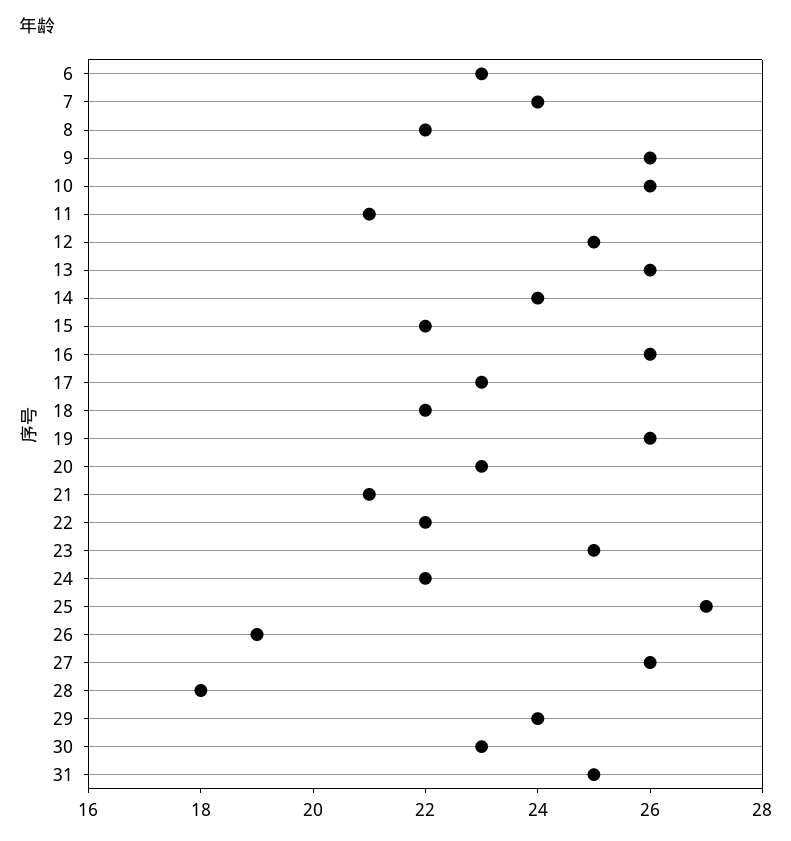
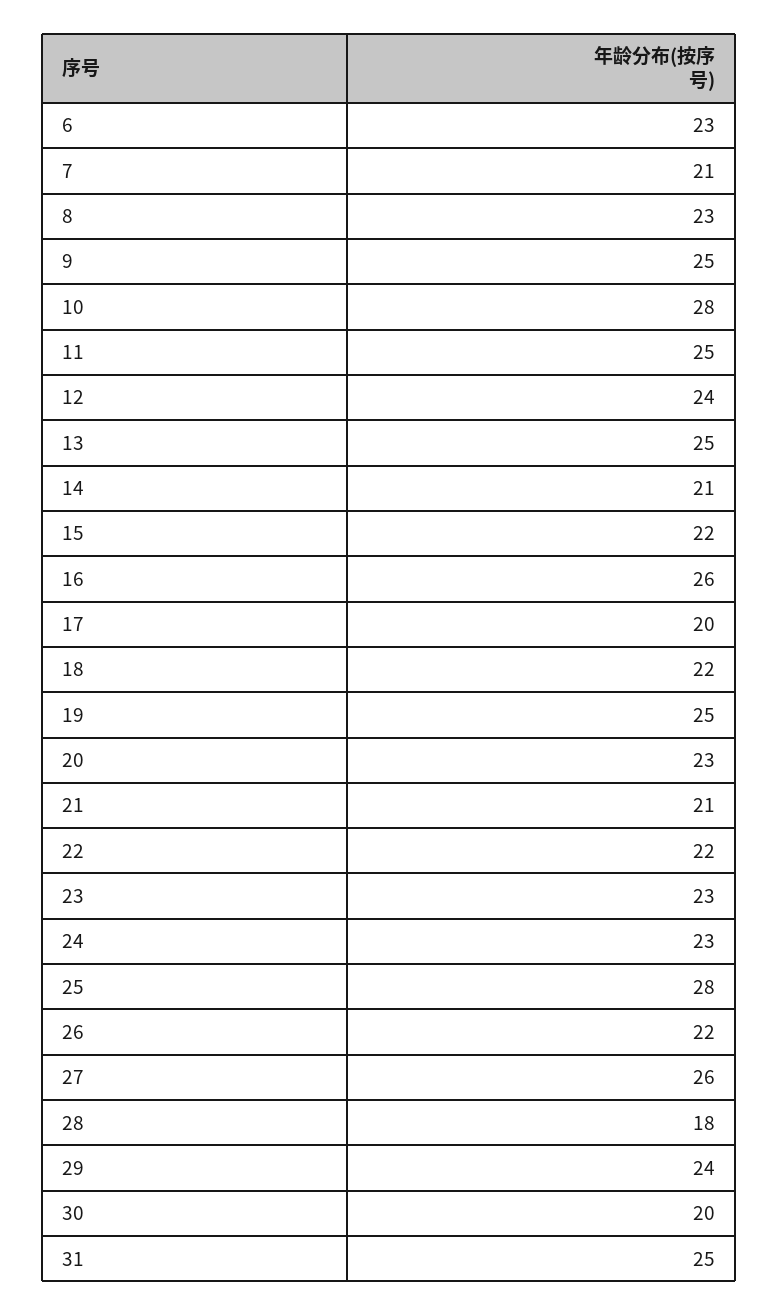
  {
    "6": 23,
-   "7": 24,
+   "7": 21,
-   "8": 22,
+   "8": 23,
-   "9": 26,
+   "9": 25,
-   "10": 26,
+   "10": 28,
-   "11": 21,
+   "11": 25,
-   "12": 25,
+   "12": 24,
-   "13": 26,
+   "13": 25,
-   "14": 24,
+   "14": 21,
    "15": 22,
    "16": 26,
-   "17": 23,
+   "17": 20,
    "18": 22,
-   "19": 26,
+   "19": 25,
    "20": 23,
    "21": 21,
    "22": 22,
-   "23": 25,
+   "23": 23,
-   "24": 22,
+   "24": 23,
-   "25": 27,
+   "25": 28,
-   "26": 19,
+   "26": 22,
    "27": 26,
    "28": 18,
    "29": 24,
-   "30": 23,
+   "30": 20,
    "31": 25
  }

